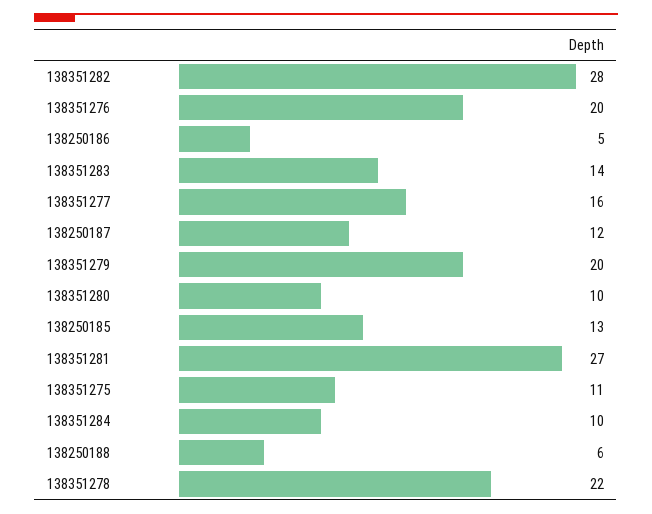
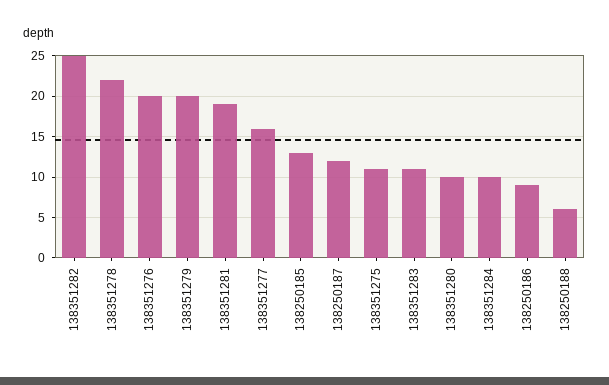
  {
-   "138351282": 28,
+   "138351282": 25,
    "138351276": 20,
-   "138250186": 5,
+   "138250186": 9,
-   "138351283": 14,
+   "138351283": 11,
    "138351277": 16,
    "138250187": 12,
    "138351279": 20,
    "138351280": 10,
    "138250185": 13,
-   "138351281": 27,
+   "138351281": 19,
    "138351275": 11,
    "138351284": 10,
    "138250188": 6,
    "138351278": 22
  }

